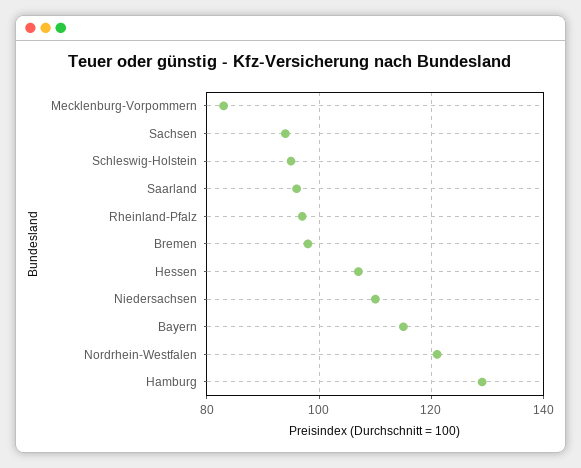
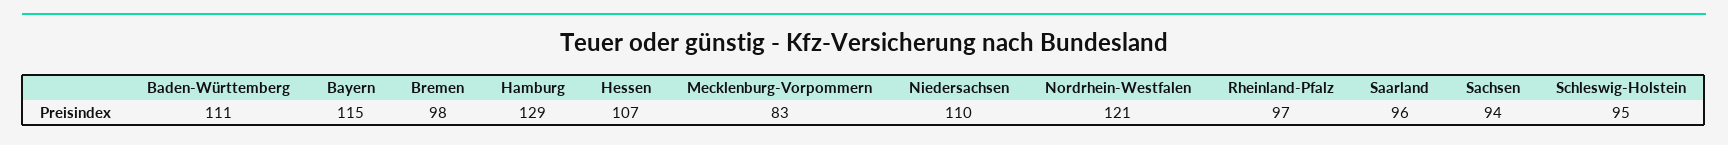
  {
    "Mecklenburg-Vorpommern": 83,
    "Sachsen": 94,
    "Schleswig-Holstein": 95,
    "Saarland": 96,
    "Rheinland-Pfalz": 97,
    "Bremen": 98,
    "Hessen": 107,
    "Niedersachsen": 110,
    "Bayern": 115,
    "Nordrhein-Westfalen": 121,
-   "Hamburg": 129
+   "Hamburg": 129,
+   "Baden-Württemberg": 111
  }

